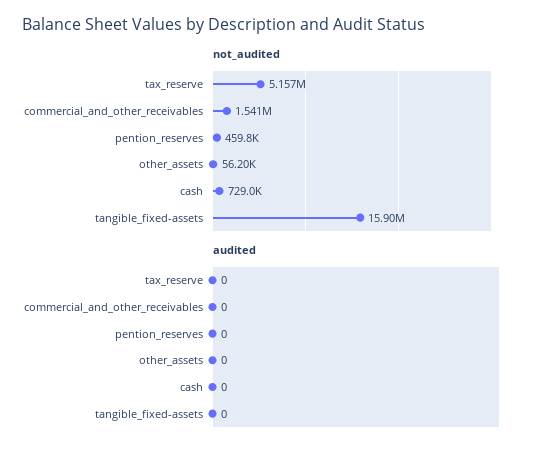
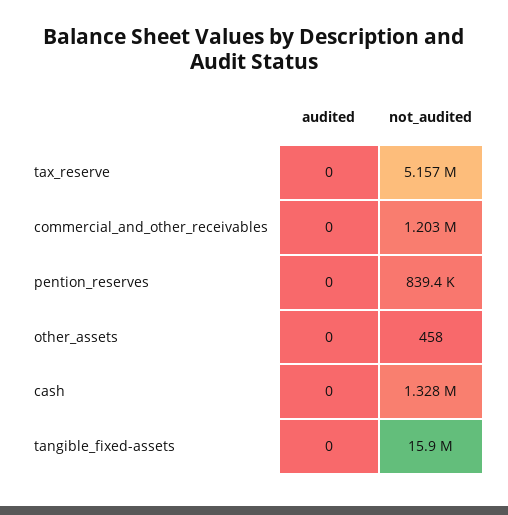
  {
    "not_audited": {
      "tax_reserve": 5157000,
-     "commercial_and_other_receivables": 1541000,
+     "commercial_and_other_receivables": 1203000,
-     "pention_reserves": 459800,
+     "pention_reserves": 839400,
-     "other_assets": 56200,
+     "other_assets": 458,
-     "cash": 729000,
+     "cash": 1328000,
      "tangible_fixed-assets": 15900000
    },
    "audited": {
      "tax_reserve": 0,
      "commercial_and_other_receivables": 0,
      "pention_reserves": 0,
      "other_assets": 0,
      "cash": 0,
      "tangible_fixed-assets": 0
    }
  }

